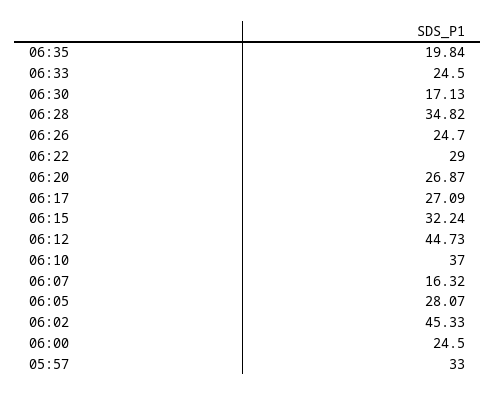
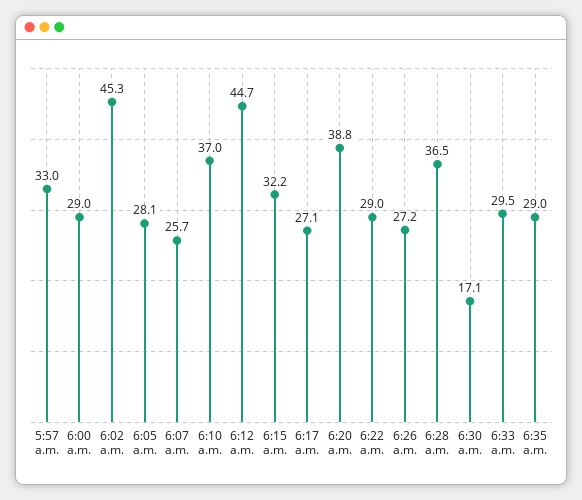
  {
-   "06:35": 19.84,
+   "06:35": 29,
-   "06:33": 24.5,
+   "06:33": 29.5,
    "06:30": 17.13,
-   "06:28": 34.82,
+   "06:28": 36.5,
-   "06:26": 24.7,
+   "06:26": 27.2,
    "06:22": 29,
-   "06:20": 26.87,
+   "06:20": 38.8,
    "06:17": 27.09,
    "06:15": 32.24,
    "06:12": 44.73,
    "06:10": 37,
-   "06:07": 16.32,
+   "06:07": 25.7,
    "06:05": 28.07,
    "06:02": 45.33,
-   "06:00": 24.5,
+   "06:00": 29,
    "05:57": 33
  }

